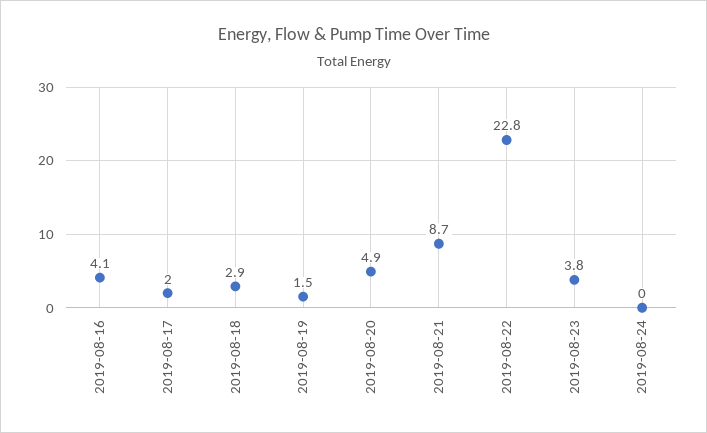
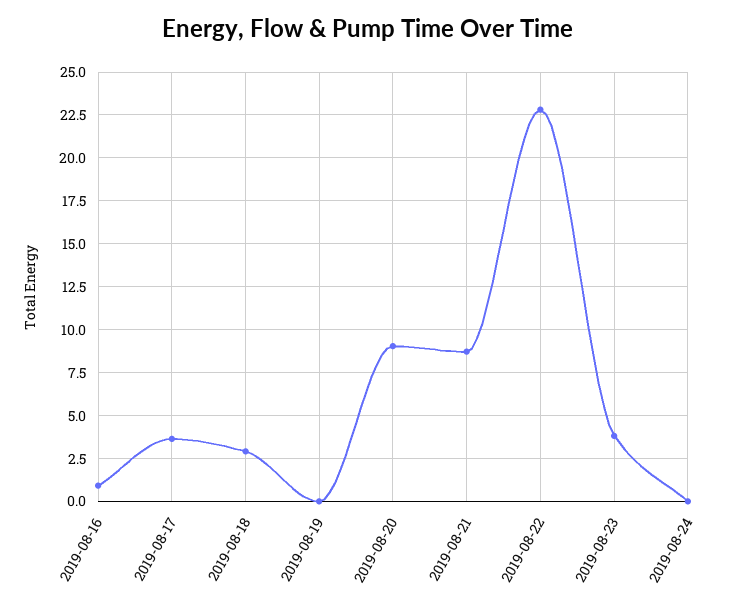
  {
-   "2019-08-16": 4.1,
+   "2019-08-16": 1,
-   "2019-08-17": 2,
+   "2019-08-17": 3.5,
    "2019-08-18": 2.9,
-   "2019-08-19": 1.5,
+   "2019-08-19": 0,
-   "2019-08-20": 4.9,
+   "2019-08-20": 9,
    "2019-08-21": 8.7,
    "2019-08-22": 22.8,
    "2019-08-23": 3.8,
    "2019-08-24": 0
  }

